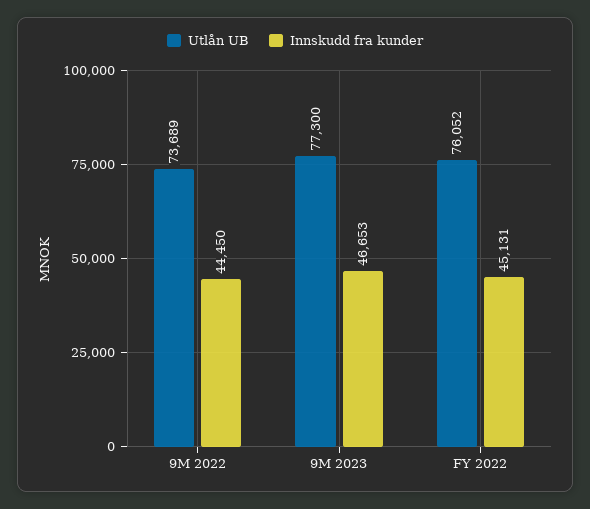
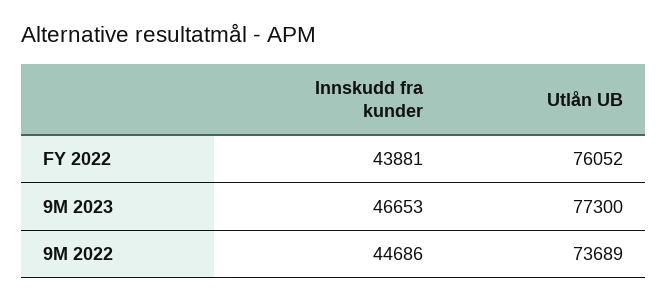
  {
    "Utlån UB": {
      "9M 2022": 73689,
      "9M 2023": 77300,
      "FY 2022": 76052
    },
    "Innskudd fra kunder": {
-     "9M 2022": 44450,
+     "9M 2022": 44686,
      "9M 2023": 46653,
-     "FY 2022": 45131
+     "FY 2022": 43881
    }
  }

